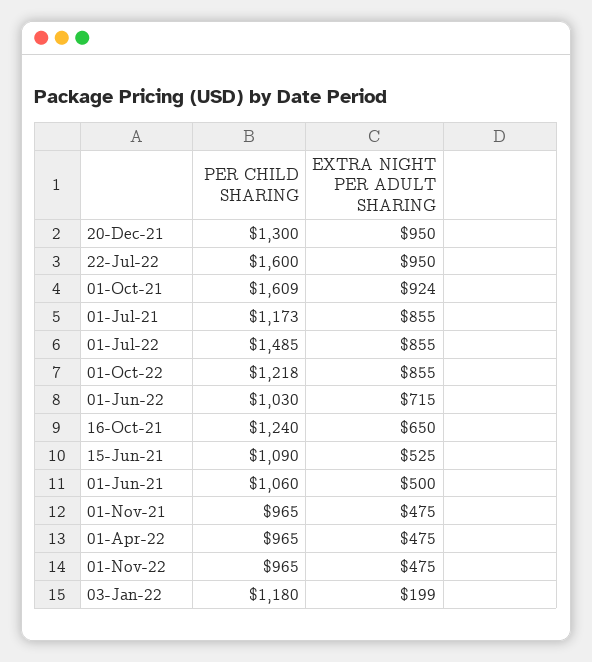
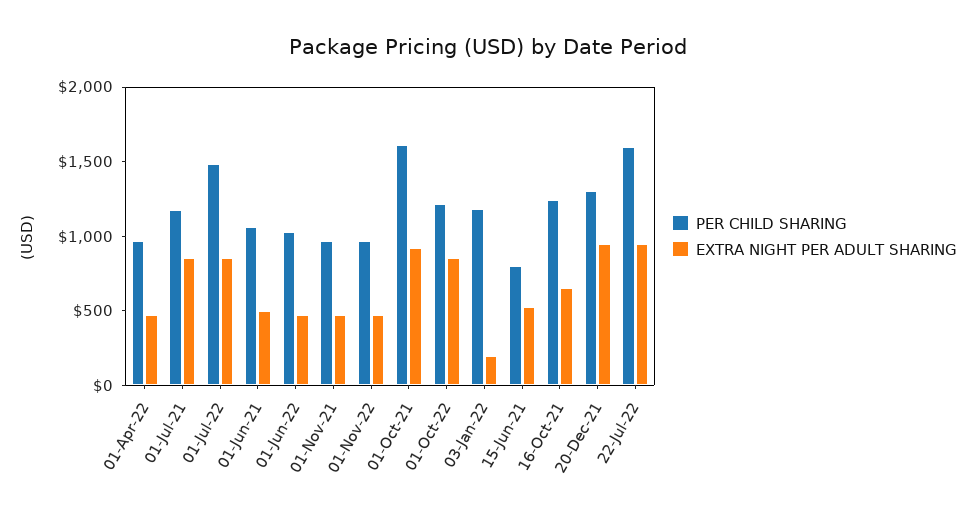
  {
    "PER CHILD SHARING": {
      "20-Dec-21": 1300,
      "22-Jul-22": 1600,
      "01-Oct-21": 1609,
      "01-Jul-21": 1173,
      "01-Jul-22": 1485,
      "01-Oct-22": 1218,
      "01-Jun-22": 1030,
      "16-Oct-21": 1240,
-     "15-Jun-21": 1090,
+     "15-Jun-21": 800,
      "01-Jun-21": 1060,
      "01-Nov-21": 965,
      "01-Apr-22": 965,
      "01-Nov-22": 965,
      "03-Jan-22": 1180
    },
    "EXTRA NIGHT PER ADULT SHARING": {
      "20-Dec-21": 950,
      "22-Jul-22": 950,
      "01-Oct-21": 924,
      "01-Jul-21": 855,
      "01-Jul-22": 855,
      "01-Oct-22": 855,
-     "01-Jun-22": 715,
+     "01-Jun-22": 500,
      "16-Oct-21": 650,
      "15-Jun-21": 525,
      "01-Jun-21": 500,
      "01-Nov-21": 475,
      "01-Apr-22": 475,
      "01-Nov-22": 475,
      "03-Jan-22": 199
    }
  }

